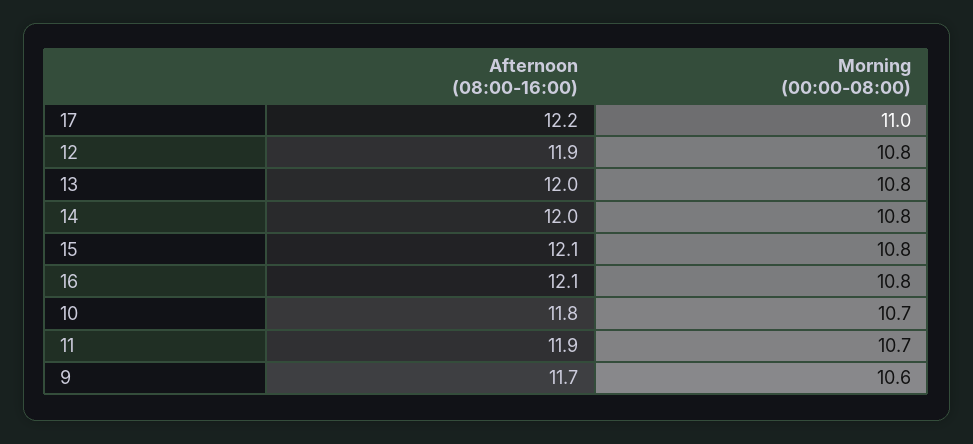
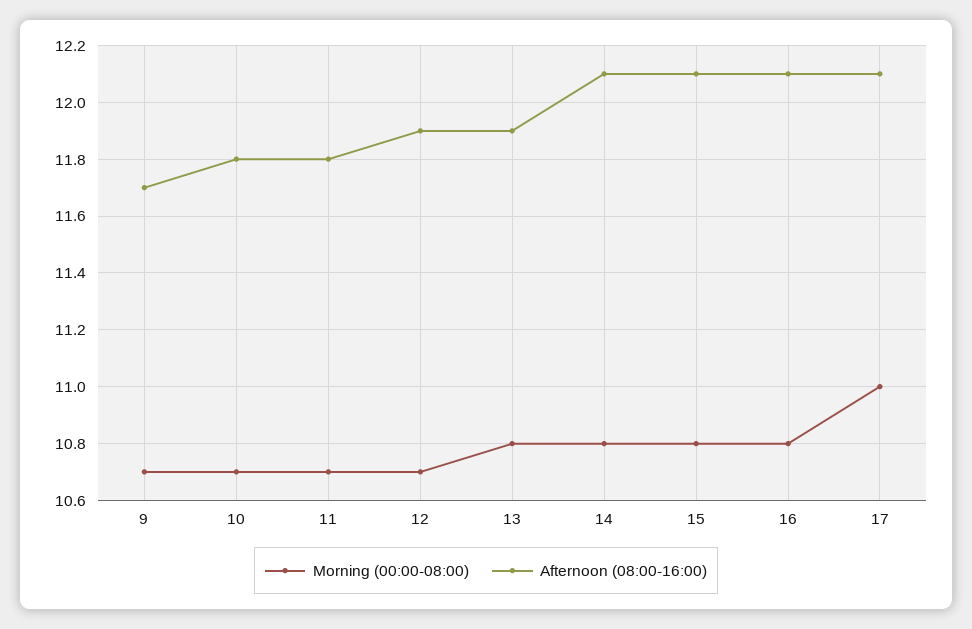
  {
    "Afternoon (08:00-16:00)": {
-     "17": 12.2,
+     "17": 12.1,
      "12": 11.9,
-     "13": 12,
+     "13": 11.9,
-     "14": 12,
+     "14": 12.1,
      "15": 12.1,
      "16": 12.1,
      "10": 11.8,
-     "11": 11.9,
+     "11": 11.8,
      "9": 11.7
    },
    "Morning (00:00-08:00)": {
      "17": 11,
-     "12": 10.8,
+     "12": 10.7,
      "13": 10.8,
      "14": 10.8,
      "15": 10.8,
      "16": 10.8,
      "10": 10.7,
      "11": 10.7,
-     "9": 10.6
+     "9": 10.7
    }
  }

